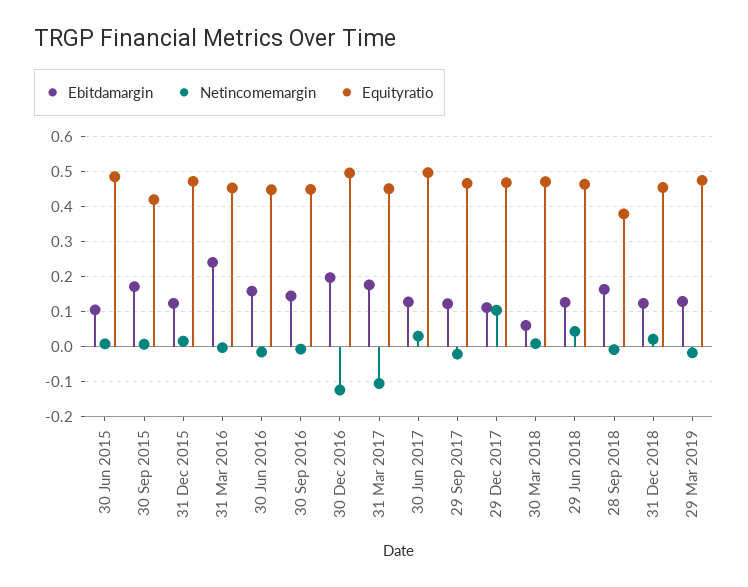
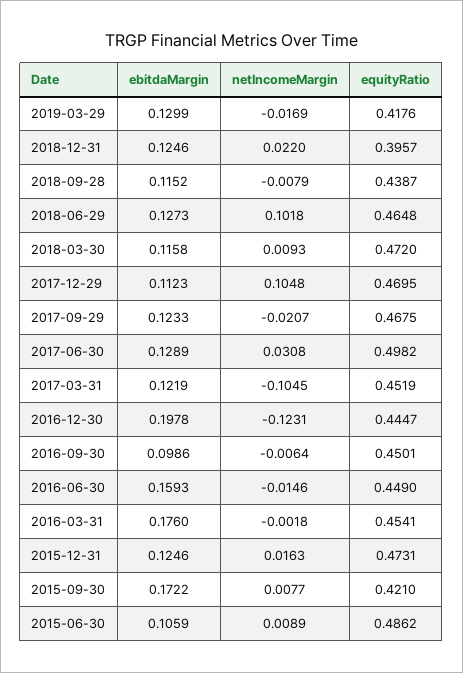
  {
    "Ebitdamargin": {
      "30 Jun 2015": 0.1059,
      "30 Sep 2015": 0.1722,
      "31 Dec 2015": 0.1246,
-     "31 Mar 2016": 0.24,
+     "31 Mar 2016": 0.176,
      "30 Jun 2016": 0.1593,
-     "30 Sep 2016": 0.14,
+     "30 Sep 2016": 0.0986,
      "30 Dec 2016": 0.1978,
-     "31 Mar 2017": 0.18,
+     "31 Mar 2017": 0.1219,
      "30 Jun 2017": 0.1289,
      "29 Sep 2017": 0.1233,
      "29 Dec 2017": 0.1123,
-     "30 Mar 2018": 0.06,
+     "30 Mar 2018": 0.1158,
      "29 Jun 2018": 0.1273,
-     "28 Sep 2018": 0.16,
+     "28 Sep 2018": 0.1152,
      "31 Dec 2018": 0.1246,
      "29 Mar 2019": 0.1299
    },
    "Netincomemargin": {
      "30 Jun 2015": 0.0089,
      "30 Sep 2015": 0.0077,
      "31 Dec 2015": 0.0163,
      "31 Mar 2016": -0.0018,
      "30 Jun 2016": -0.0146,
      "30 Sep 2016": -0.0064,
      "30 Dec 2016": -0.1231,
      "31 Mar 2017": -0.1045,
      "30 Jun 2017": 0.0308,
      "29 Sep 2017": -0.0207,
      "29 Dec 2017": 0.1048,
      "30 Mar 2018": 0.0093,
-     "29 Jun 2018": 0.04,
+     "29 Jun 2018": 0.1018,
      "28 Sep 2018": -0.0079,
      "31 Dec 2018": 0.022,
      "29 Mar 2019": -0.0169
    },
    "Equityratio": {
      "30 Jun 2015": 0.4862,
      "30 Sep 2015": 0.421,
      "31 Dec 2015": 0.4731,
      "31 Mar 2016": 0.4541,
      "30 Jun 2016": 0.449,
      "30 Sep 2016": 0.4501,
-     "30 Dec 2016": 0.5,
+     "30 Dec 2016": 0.4447,
      "31 Mar 2017": 0.4519,
      "30 Jun 2017": 0.4982,
      "29 Sep 2017": 0.4675,
      "29 Dec 2017": 0.4695,
      "30 Mar 2018": 0.472,
      "29 Jun 2018": 0.4648,
-     "28 Sep 2018": 0.38,
+     "28 Sep 2018": 0.4387,
-     "31 Dec 2018": 0.46,
+     "31 Dec 2018": 0.3957,
-     "29 Mar 2019": 0.48
+     "29 Mar 2019": 0.4176
    }
  }

